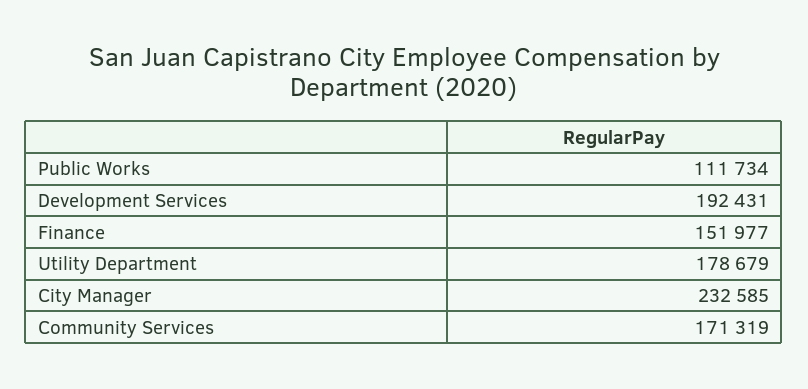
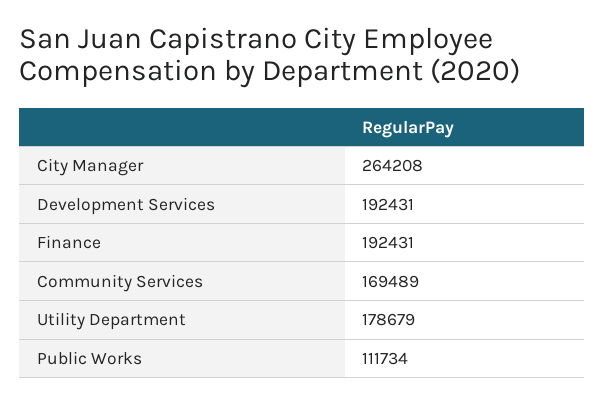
  {
    "Public Works": 111734,
    "Development Services": 192431,
-   "Finance": 151977,
+   "Finance": 192431,
    "Utility Department": 178679,
-   "City Manager": 232585,
+   "City Manager": 264208,
-   "Community Services": 171319
+   "Community Services": 169489
  }

